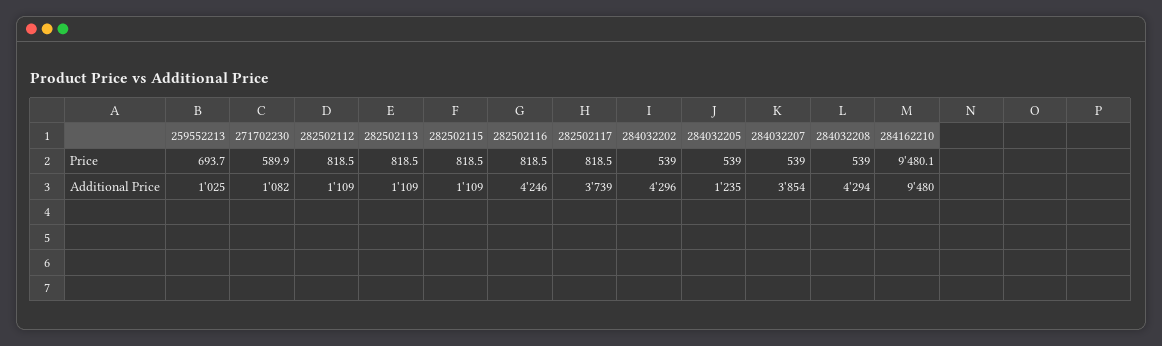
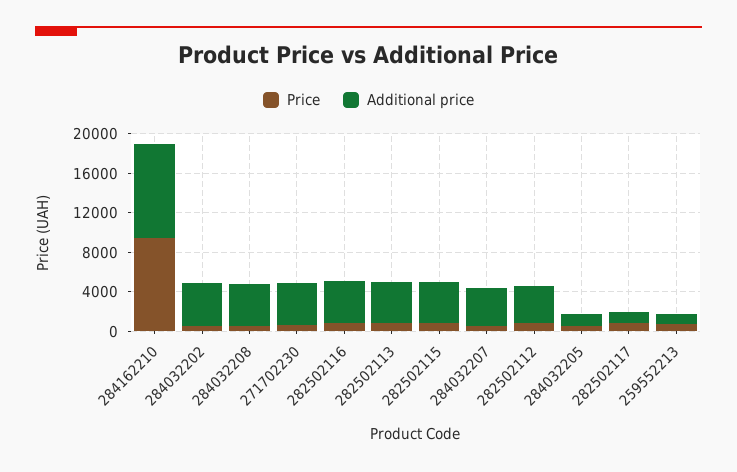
  {
    "Price": {
      "259552213": 693.7,
      "271702230": 589.9,
      "282502112": 818.5,
      "282502113": 818.5,
      "282502115": 818.5,
      "282502116": 818.5,
      "282502117": 818.5,
      "284032202": 539,
      "284032205": 539,
      "284032207": 539,
      "284032208": 539,
      "284162210": 9480.1
    },
    "Additional Price": {
      "259552213": 1025,
-     "271702230": 1082,
+     "271702230": 4000,
-     "282502112": 1109,
+     "282502112": 4000,
-     "282502113": 1109,
+     "282502113": 4000,
-     "282502115": 1109,
+     "282502115": 4000,
      "282502116": 4246,
-     "282502117": 3739,
+     "282502117": 1000,
      "284032202": 4296,
      "284032205": 1235,
      "284032207": 3854,
      "284032208": 4294,
      "284162210": 9480
    }
  }

